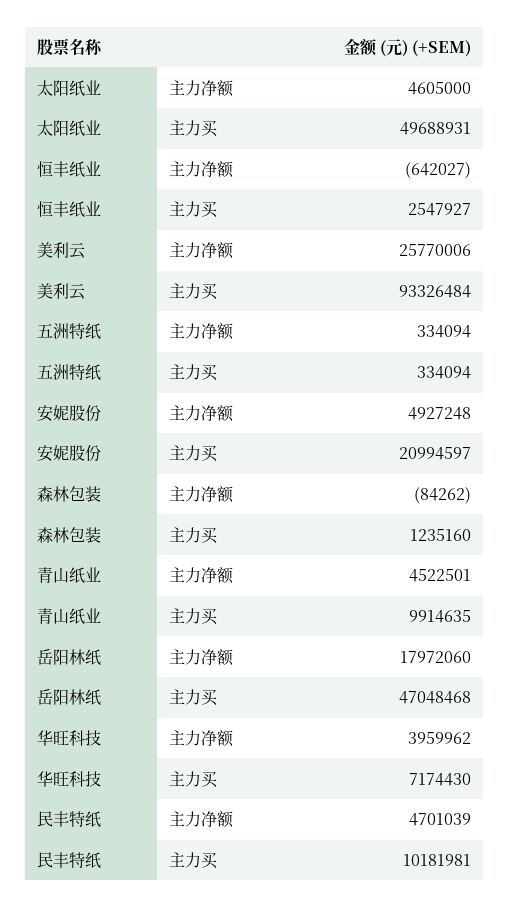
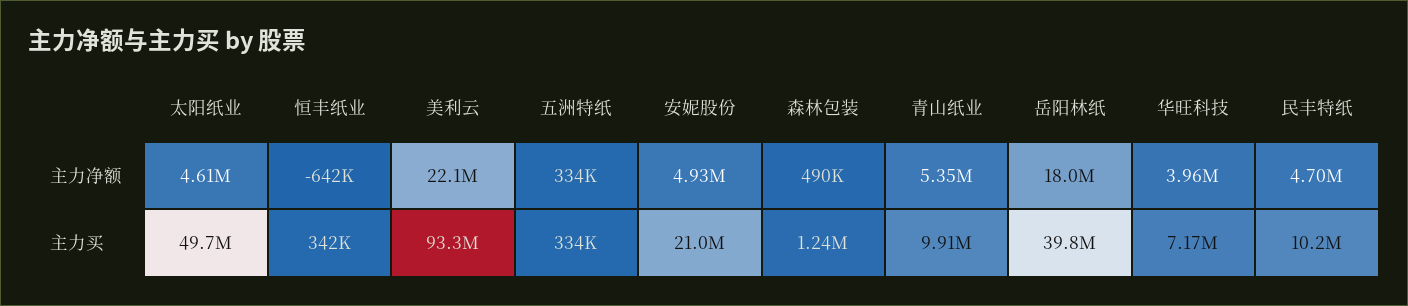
  {
    "太阳纸业": {
      "主力净额": 4605000,
      "主力买": 49688931
    },
    "恒丰纸业": {
      "主力净额": -642027,
-     "主力买": 2547927
+     "主力买": 342000
    },
    "美利云": {
-     "主力净额": 25770006,
+     "主力净额": 22100000,
      "主力买": 93326484
    },
    "五洲特纸": {
      "主力净额": 334094,
      "主力买": 334094
    },
    "安妮股份": {
      "主力净额": 4927248,
      "主力买": 20994597
    },
    "森林包装": {
-     "主力净额": -84262,
+     "主力净额": 490000,
      "主力买": 1235160
    },
    "青山纸业": {
-     "主力净额": 4522501,
+     "主力净额": 5350000,
      "主力买": 9914635
    },
    "岳阳林纸": {
      "主力净额": 17972060,
-     "主力买": 47048468
+     "主力买": 39800000
    },
    "华旺科技": {
      "主力净额": 3959962,
      "主力买": 7174430
    },
    "民丰特纸": {
      "主力净额": 4701039,
      "主力买": 10181981
    }
  }

